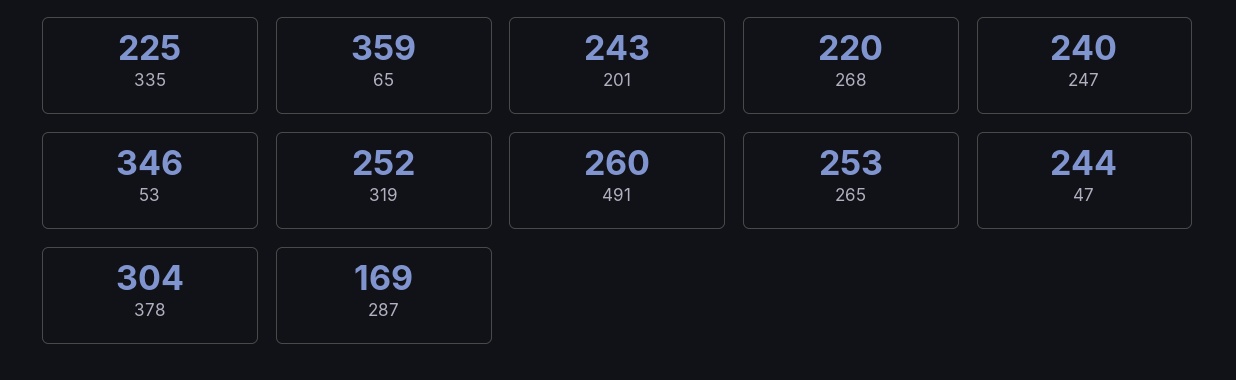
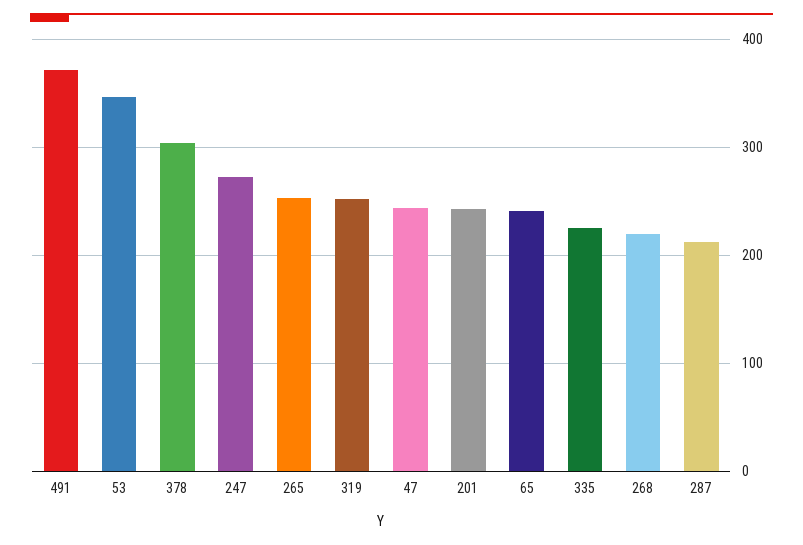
  {
    "335": 225,
-   "65": 359,
+   "65": 240,
    "201": 243,
    "268": 220,
-   "247": 240,
+   "247": 270,
    "53": 346,
    "319": 252,
-   "491": 260,
+   "491": 370,
    "265": 253,
    "47": 244,
    "378": 304,
-   "287": 169
+   "287": 210
  }

